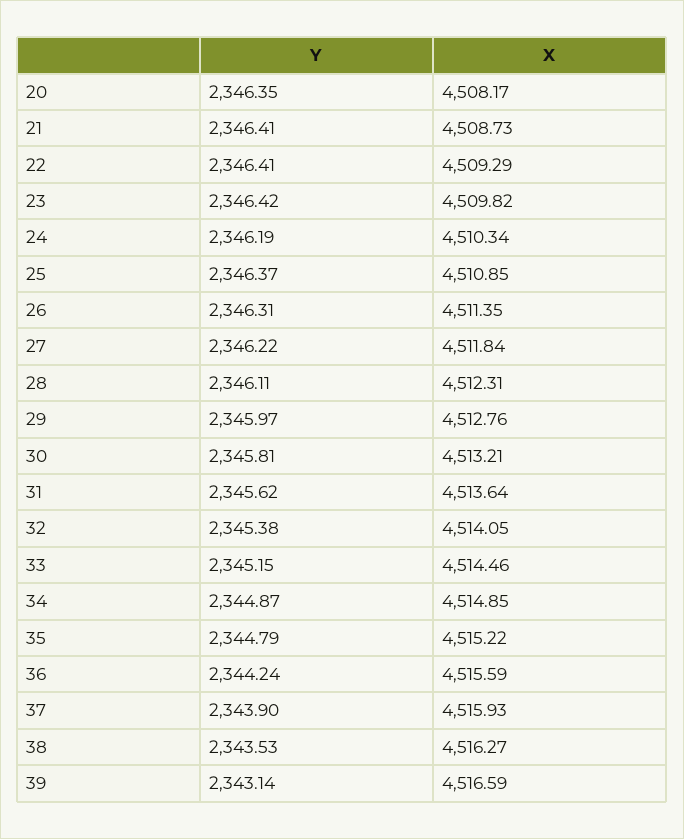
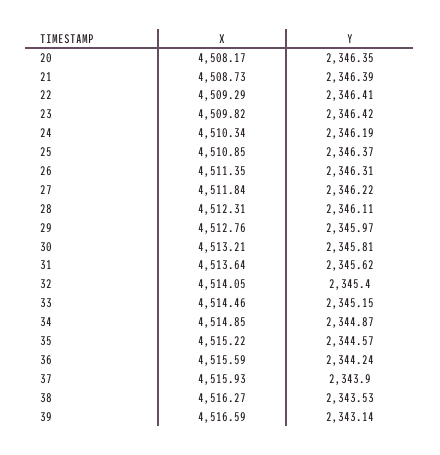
  {
    "Y": {
      "20": 2346.35,
-     "21": 2346.41,
+     "21": 2346.39,
      "22": 2346.41,
      "23": 2346.42,
      "24": 2346.19,
      "25": 2346.37,
      "26": 2346.31,
      "27": 2346.22,
      "28": 2346.11,
      "29": 2345.97,
      "30": 2345.81,
      "31": 2345.62,
-     "32": 2345.38,
+     "32": 2345.4,
      "33": 2345.15,
      "34": 2344.87,
-     "35": 2344.79,
+     "35": 2344.57,
      "36": 2344.24,
      "37": 2343.9,
      "38": 2343.53,
      "39": 2343.14
    },
    "X": {
      "20": 4508.17,
      "21": 4508.73,
      "22": 4509.29,
      "23": 4509.82,
      "24": 4510.34,
      "25": 4510.85,
      "26": 4511.35,
      "27": 4511.84,
      "28": 4512.31,
      "29": 4512.76,
      "30": 4513.21,
      "31": 4513.64,
      "32": 4514.05,
      "33": 4514.46,
      "34": 4514.85,
      "35": 4515.22,
      "36": 4515.59,
      "37": 4515.93,
      "38": 4516.27,
      "39": 4516.59
    }
  }

